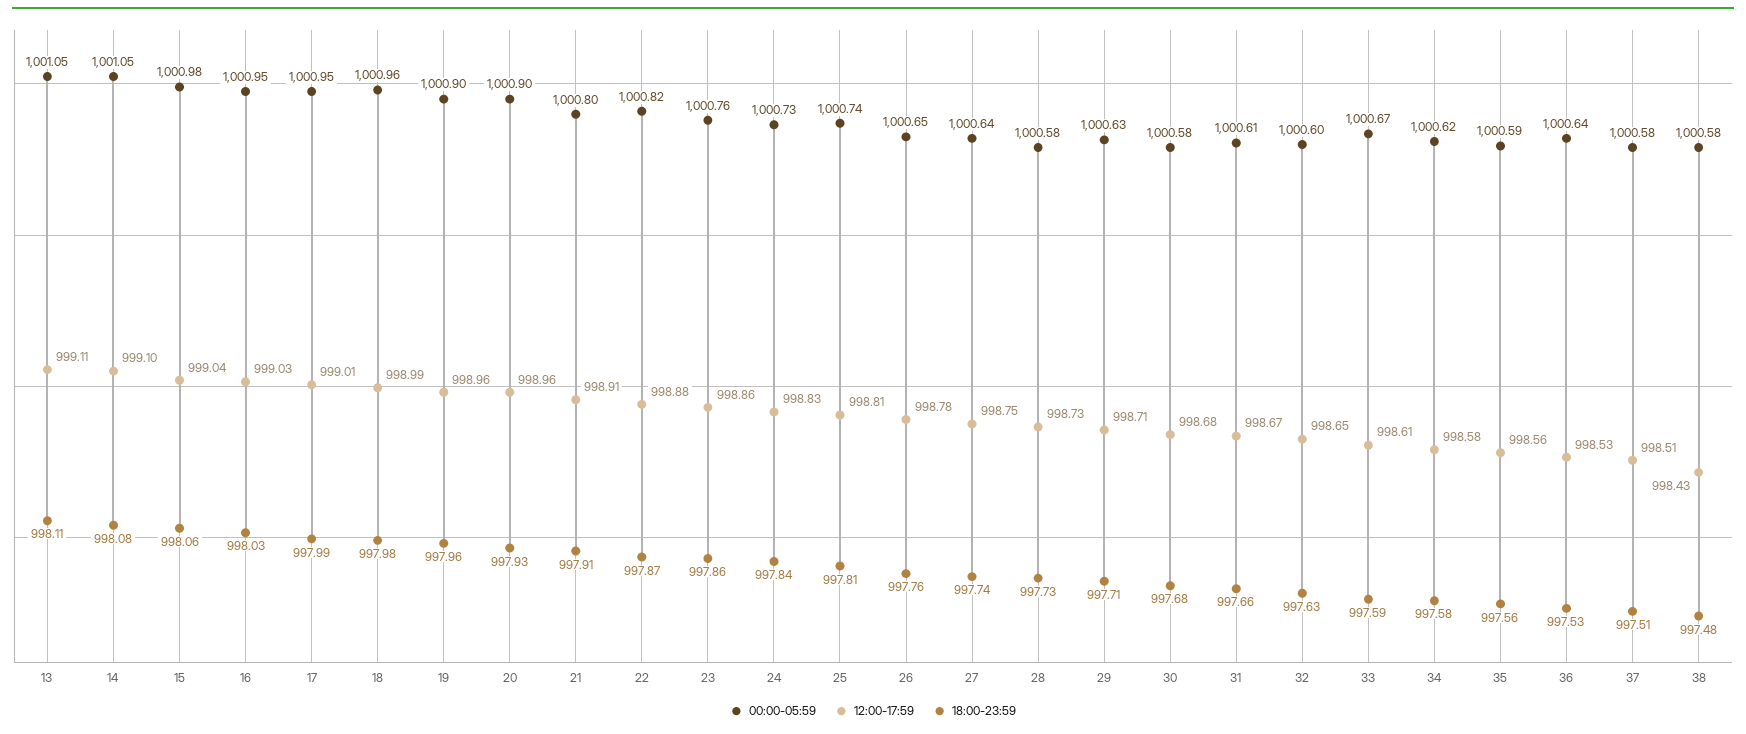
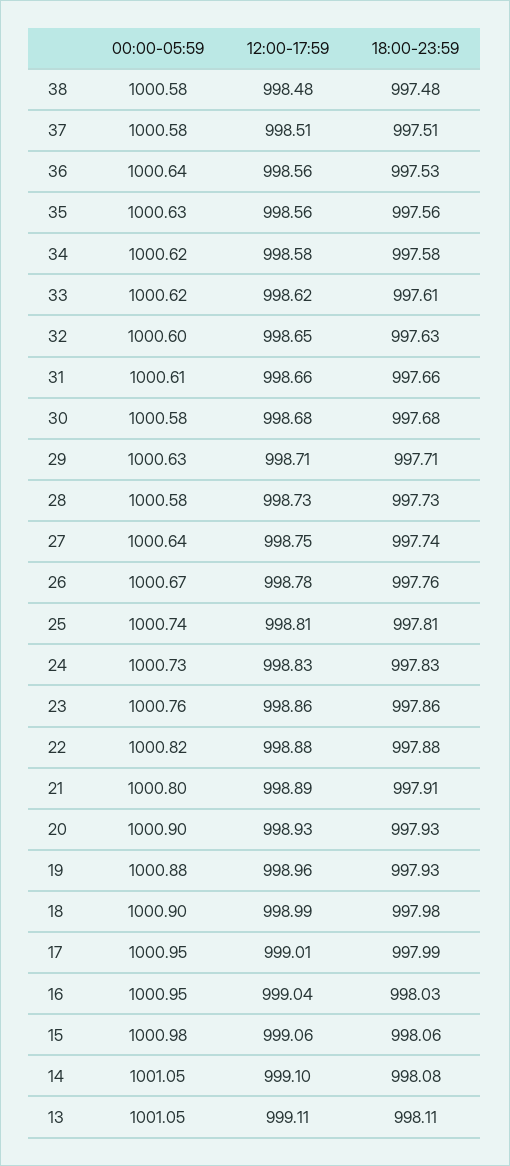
  {
    "00:00-05:59": {
      "13": 1001.05,
      "14": 1001.05,
      "15": 1000.98,
      "16": 1000.95,
      "17": 1000.95,
-     "18": 1000.96,
+     "18": 1000.9,
-     "19": 1000.9,
+     "19": 1000.88,
      "20": 1000.9,
      "21": 1000.8,
      "22": 1000.82,
      "23": 1000.76,
      "24": 1000.73,
      "25": 1000.74,
-     "26": 1000.65,
+     "26": 1000.67,
      "27": 1000.64,
      "28": 1000.58,
      "29": 1000.63,
      "30": 1000.58,
      "31": 1000.61,
      "32": 1000.6,
-     "33": 1000.67,
+     "33": 1000.62,
      "34": 1000.62,
-     "35": 1000.59,
+     "35": 1000.63,
      "36": 1000.64,
      "37": 1000.58,
      "38": 1000.58
    },
    "12:00-17:59": {
      "13": 999.11,
      "14": 999.1,
-     "15": 999.04,
+     "15": 999.06,
-     "16": 999.03,
+     "16": 999.04,
      "17": 999.01,
      "18": 998.99,
      "19": 998.96,
-     "20": 998.96,
+     "20": 998.93,
-     "21": 998.91,
+     "21": 998.89,
      "22": 998.88,
      "23": 998.86,
      "24": 998.83,
      "25": 998.81,
      "26": 998.78,
      "27": 998.75,
      "28": 998.73,
      "29": 998.71,
      "30": 998.68,
-     "31": 998.67,
+     "31": 998.66,
      "32": 998.65,
-     "33": 998.61,
+     "33": 998.62,
      "34": 998.58,
      "35": 998.56,
-     "36": 998.53,
+     "36": 998.56,
      "37": 998.51,
-     "38": 998.43
+     "38": 998.48
    },
    "18:00-23:59": {
      "13": 998.11,
      "14": 998.08,
      "15": 998.06,
      "16": 998.03,
      "17": 997.99,
      "18": 997.98,
-     "19": 997.96,
+     "19": 997.93,
      "20": 997.93,
      "21": 997.91,
-     "22": 997.87,
+     "22": 997.88,
      "23": 997.86,
-     "24": 997.84,
+     "24": 997.83,
      "25": 997.81,
      "26": 997.76,
      "27": 997.74,
      "28": 997.73,
      "29": 997.71,
      "30": 997.68,
      "31": 997.66,
      "32": 997.63,
-     "33": 997.59,
+     "33": 997.61,
      "34": 997.58,
      "35": 997.56,
      "36": 997.53,
      "37": 997.51,
      "38": 997.48
    }
  }

